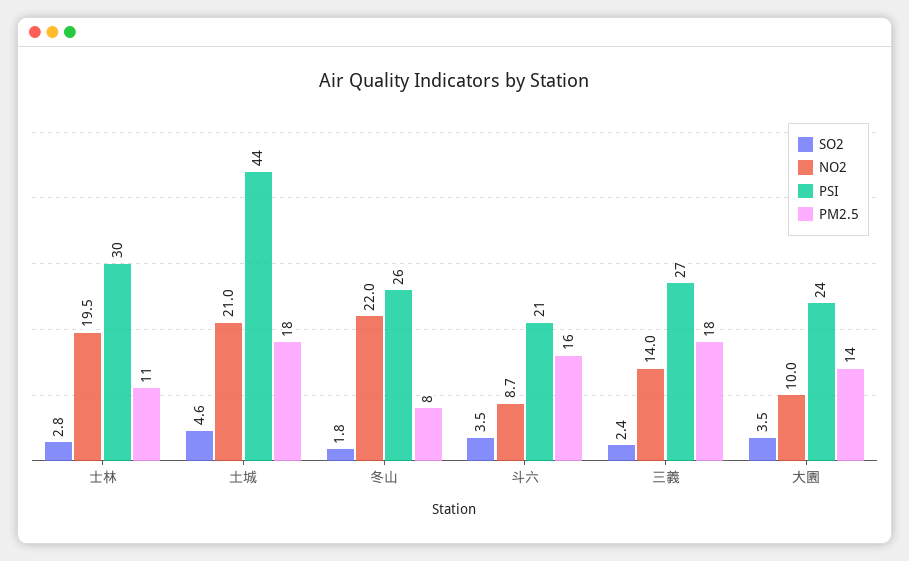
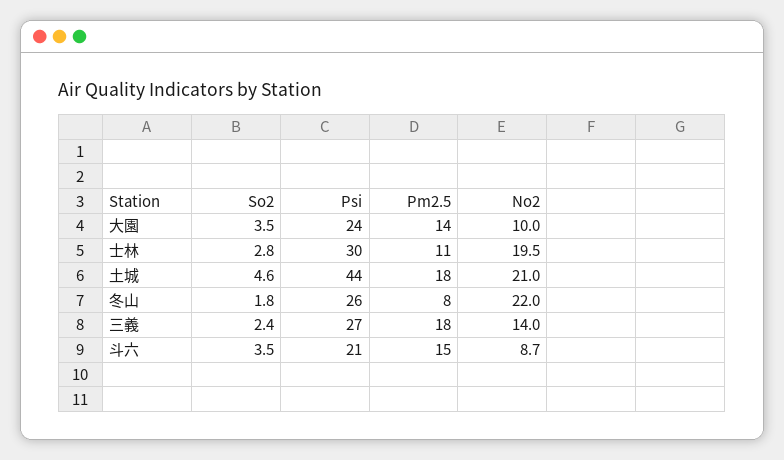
  {
    "SO2": {
      "士林": 2.8,
      "土城": 4.6,
      "冬山": 1.8,
      "斗六": 3.5,
      "三義": 2.4,
      "大園": 3.5
    },
    "NO2": {
      "士林": 19.5,
      "土城": 21,
      "冬山": 22,
      "斗六": 8.7,
      "三義": 14,
      "大園": 10
    },
    "PSI": {
      "士林": 30,
      "土城": 44,
      "冬山": 26,
      "斗六": 21,
      "三義": 27,
      "大園": 24
    },
    "PM2.5": {
      "士林": 11,
      "土城": 18,
      "冬山": 8,
-     "斗六": 16,
+     "斗六": 15,
      "三義": 18,
      "大園": 14
    }
  }

